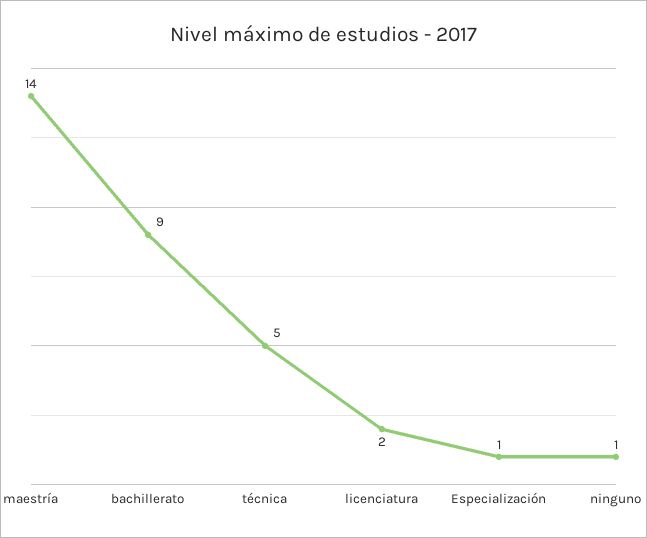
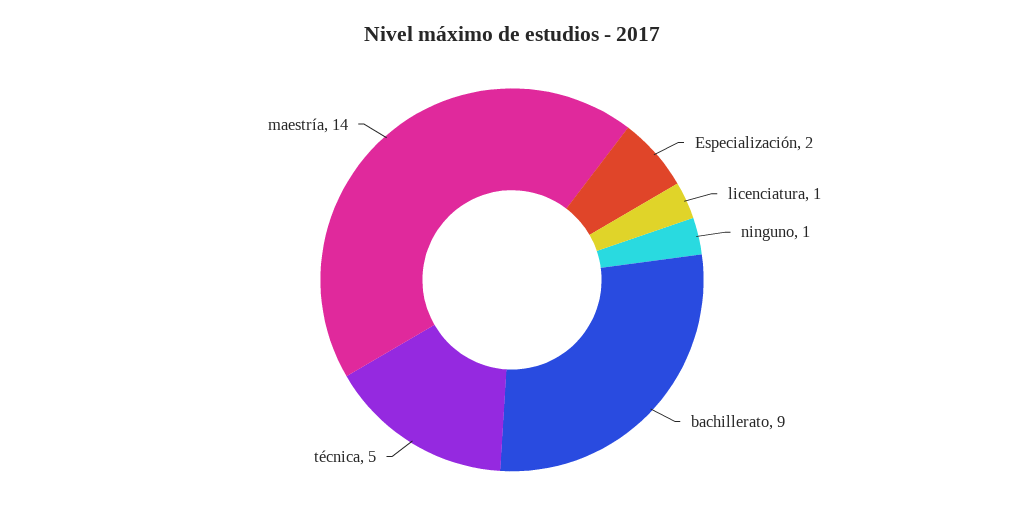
  {
    "maestría": 14,
    "bachillerato": 9,
    "técnica": 5,
-   "licenciatura": 2,
+   "licenciatura": 1,
-   "Especialización": 1,
+   "Especialización": 2,
    "ninguno": 1
  }

